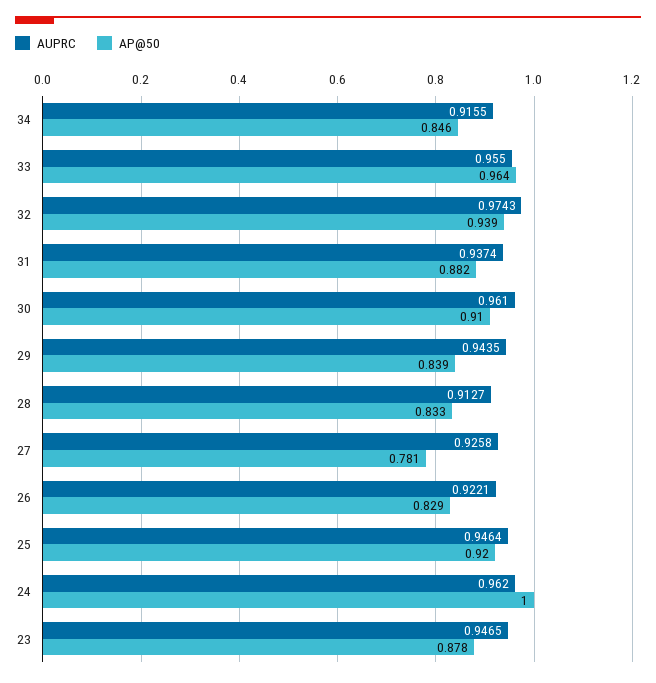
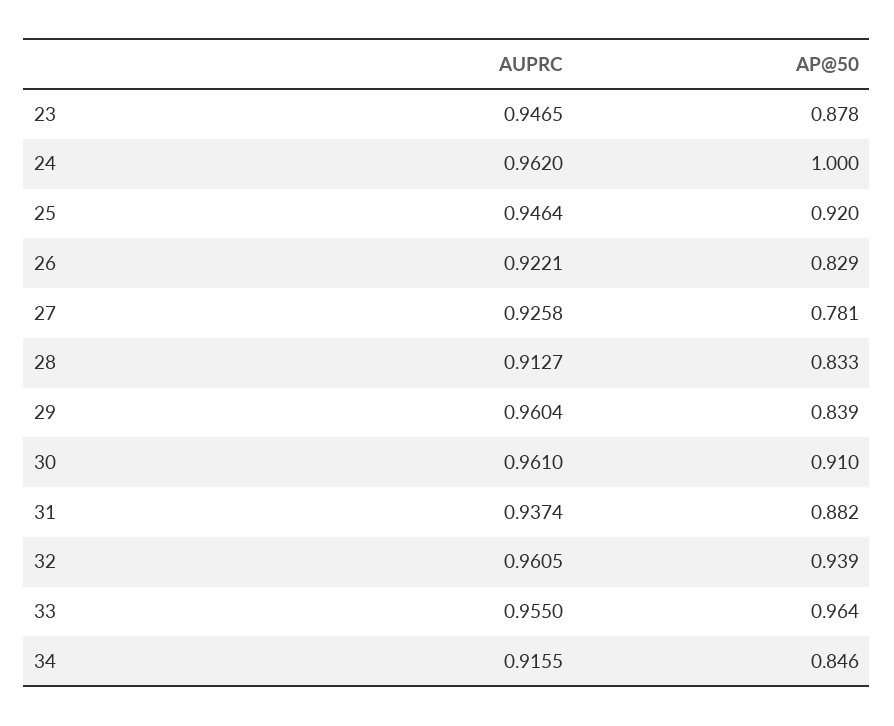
  {
    "AUPRC": {
      "34": 0.9155,
      "33": 0.955,
-     "32": 0.9743,
+     "32": 0.9605,
      "31": 0.9374,
      "30": 0.961,
-     "29": 0.9435,
+     "29": 0.9604,
      "28": 0.9127,
      "27": 0.9258,
      "26": 0.9221,
      "25": 0.9464,
      "24": 0.962,
      "23": 0.9465
    },
    "AP@50": {
      "34": 0.846,
      "33": 0.964,
      "32": 0.939,
      "31": 0.882,
      "30": 0.91,
      "29": 0.839,
      "28": 0.833,
      "27": 0.781,
      "26": 0.829,
      "25": 0.92,
      "24": 1,
      "23": 0.878
    }
  }

